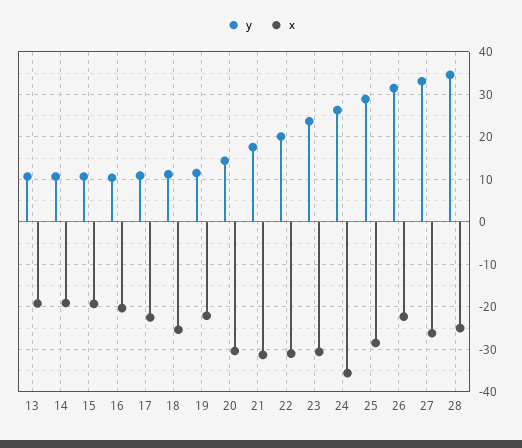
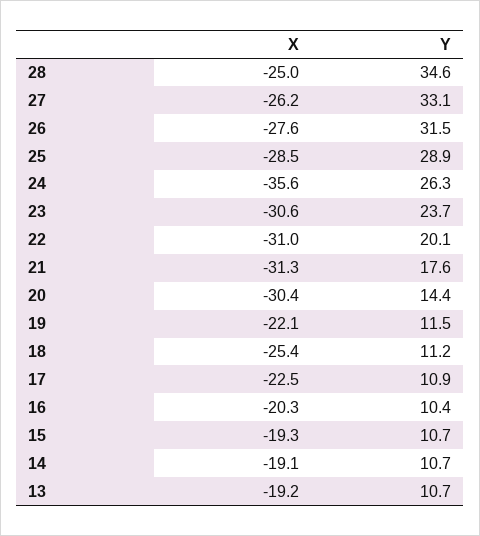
  {
    "y": {
      "13": 10.7,
      "14": 10.7,
      "15": 10.7,
      "16": 10.4,
      "17": 10.9,
      "18": 11.2,
      "19": 11.5,
      "20": 14.4,
      "21": 17.6,
      "22": 20.1,
      "23": 23.7,
      "24": 26.3,
      "25": 28.9,
      "26": 31.5,
      "27": 33.1,
      "28": 34.6
    },
    "x": {
      "13": -19.2,
      "14": -19.1,
      "15": -19.3,
      "16": -20.3,
      "17": -22.5,
      "18": -25.4,
      "19": -22.1,
      "20": -30.4,
      "21": -31.3,
      "22": -31,
      "23": -30.6,
      "24": -35.6,
      "25": -28.5,
-     "26": -22,
+     "26": -27.6,
      "27": -26.2,
      "28": -25
    }
  }

